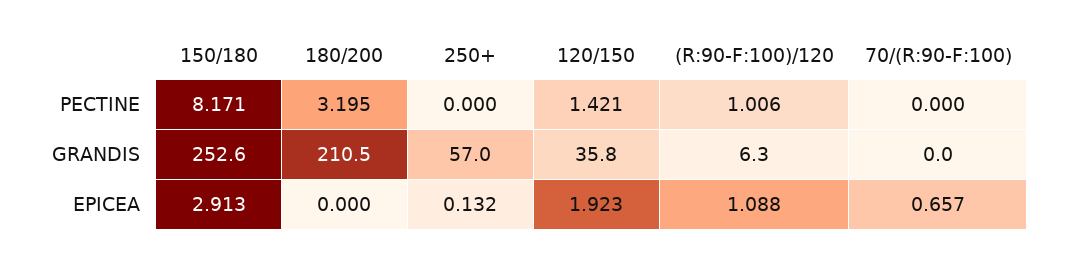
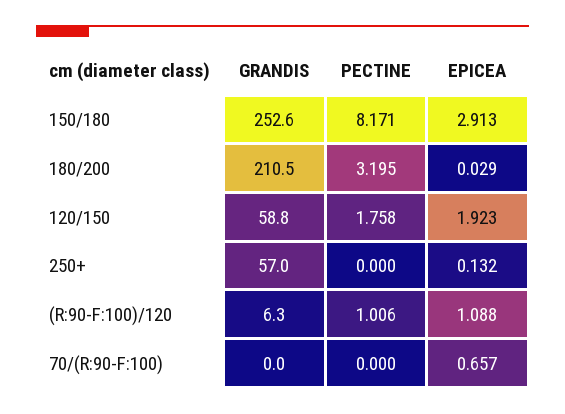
  {
    "150/180": {
      "PECTINE": 8.171,
      "GRANDIS": 252.6,
      "EPICEA": 2.913
    },
    "180/200": {
      "PECTINE": 3.195,
      "GRANDIS": 210.5,
-     "EPICEA": 0
+     "EPICEA": 0.029
    },
    "250+": {
      "PECTINE": 0,
      "GRANDIS": 57,
      "EPICEA": 0.132
    },
    "120/150": {
-     "PECTINE": 1.421,
+     "PECTINE": 1.758,
-     "GRANDIS": 35.8,
+     "GRANDIS": 58.8,
      "EPICEA": 1.923
    },
    "(R:90-F:100)/120": {
      "PECTINE": 1.006,
      "GRANDIS": 6.3,
      "EPICEA": 1.088
    },
    "70/(R:90-F:100)": {
      "PECTINE": 0,
      "GRANDIS": 0,
      "EPICEA": 0.657
    }
  }

